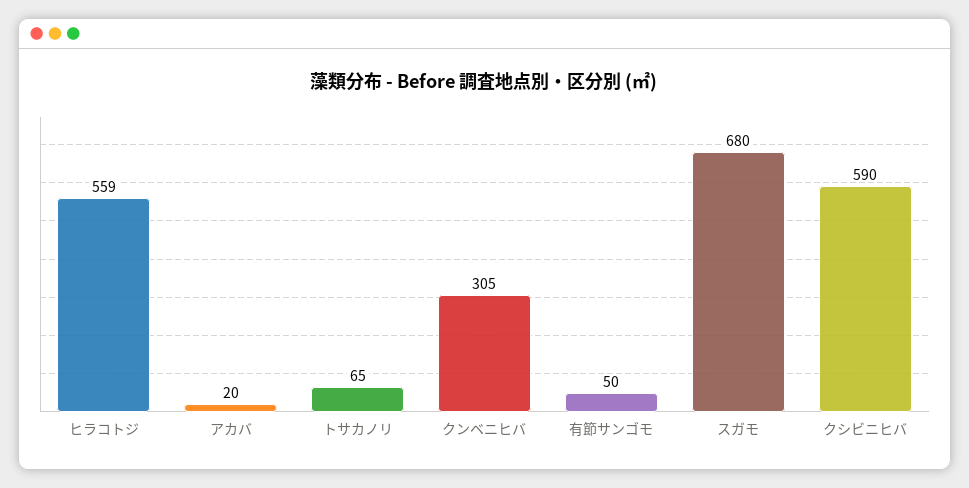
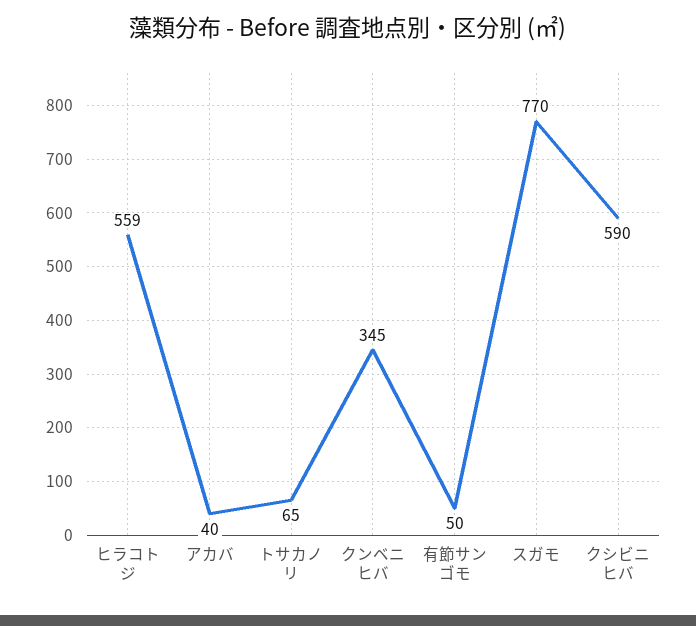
  {
    "ヒラコトジ": 559,
-   "アカバ": 20,
+   "アカバ": 40,
    "トサカノリ": 65,
-   "クンベニヒバ": 305,
+   "クンベニヒバ": 345,
    "有節サンゴモ": 50,
-   "スガモ": 680,
+   "スガモ": 770,
    "クシビニヒバ": 590
  }

